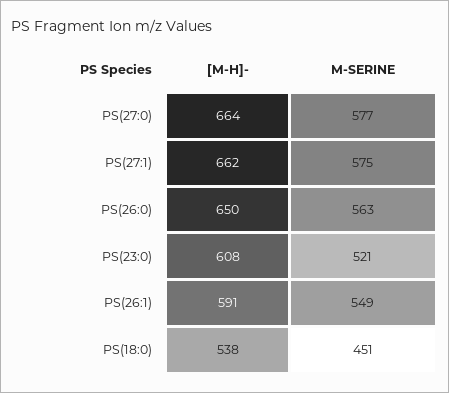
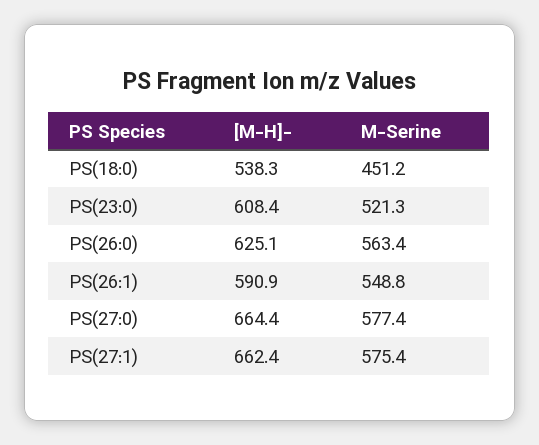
  {
    "[M-H]-": {
      "PS(27:0)": 664.4,
      "PS(27:1)": 662.4,
-     "PS(26:0)": 650,
+     "PS(26:0)": 625.1,
      "PS(23:0)": 608.4,
      "PS(26:1)": 590.9,
      "PS(18:0)": 538.3
    },
    "M-SERINE": {
      "PS(27:0)": 577.4,
      "PS(27:1)": 575.4,
      "PS(26:0)": 563.4,
      "PS(23:0)": 521.3,
      "PS(26:1)": 548.8,
      "PS(18:0)": 451.2
    }
  }

